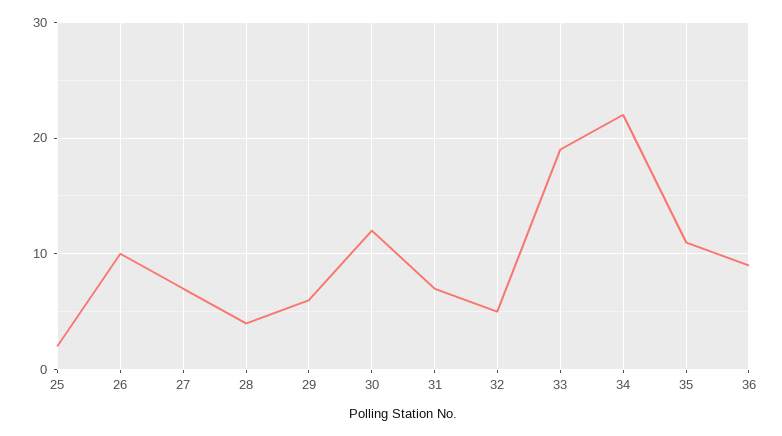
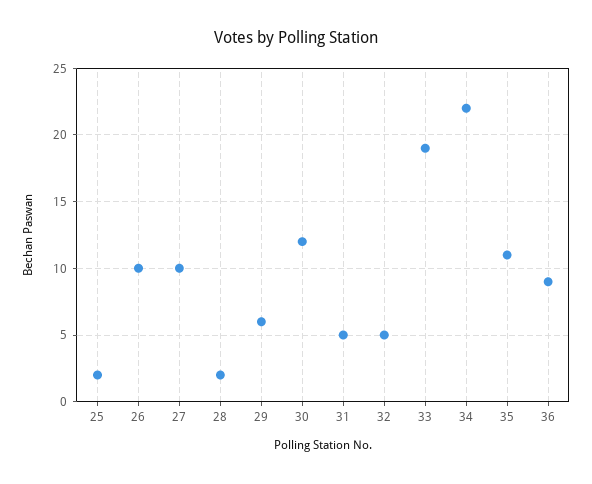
  {
    "25": 2,
    "26": 10,
-   "27": 7,
+   "27": 10,
-   "28": 4,
+   "28": 2,
    "29": 6,
    "30": 12,
-   "31": 7,
+   "31": 5,
    "32": 5,
    "33": 19,
    "34": 22,
    "35": 11,
    "36": 9
  }

